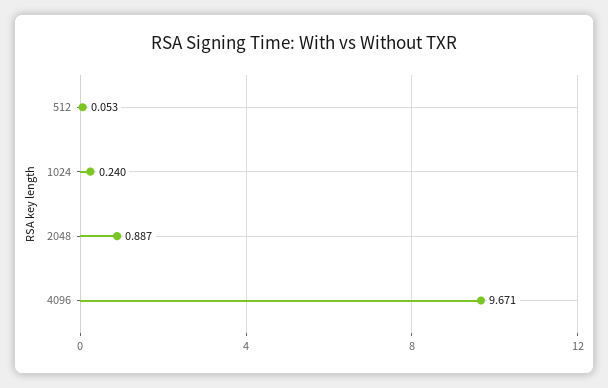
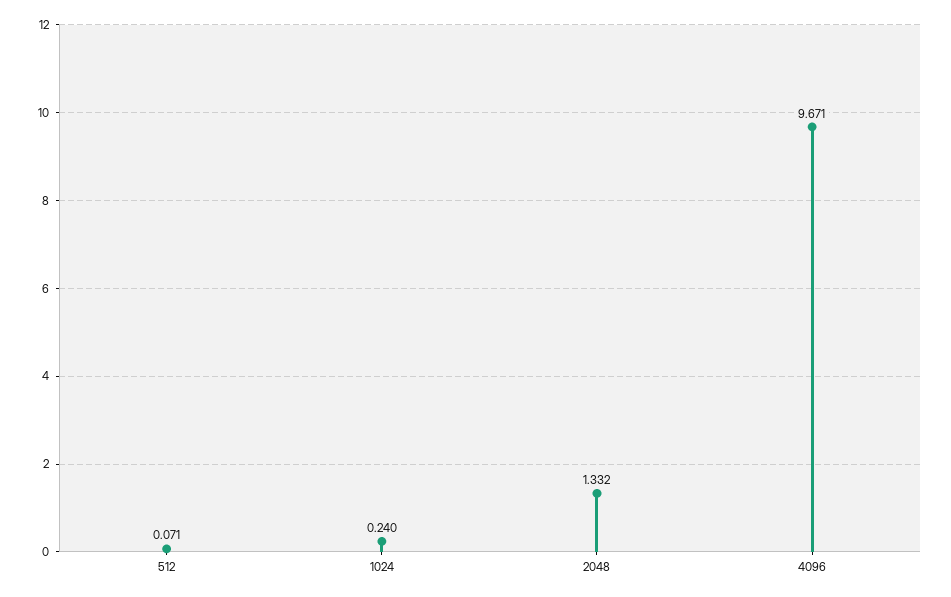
  {
-   "512": 0.053,
+   "512": 0.071,
    "1024": 0.24,
-   "2048": 0.887,
+   "2048": 1.332,
    "4096": 9.671
  }

